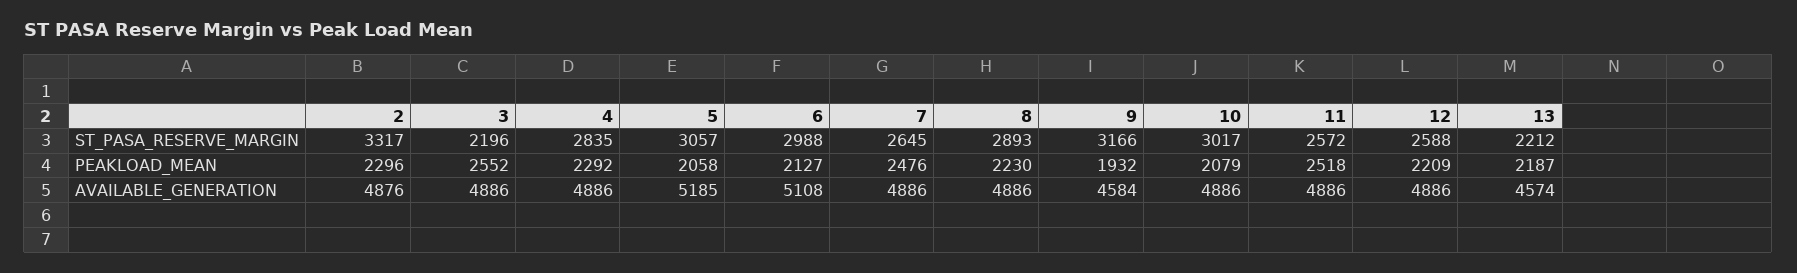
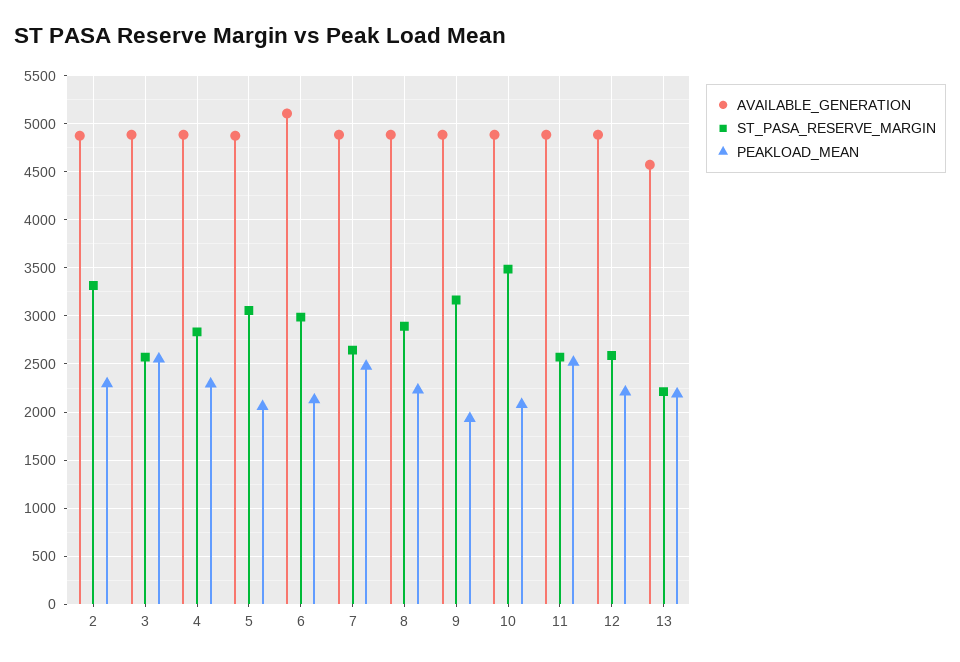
  {
    "ST_PASA_RESERVE_MARGIN": {
      "2": 3317,
-     "3": 2196,
+     "3": 2600,
      "4": 2835,
      "5": 3057,
      "6": 2988,
      "7": 2645,
      "8": 2893,
      "9": 3166,
-     "10": 3017,
+     "10": 3500,
      "11": 2572,
      "12": 2588,
      "13": 2212
    },
    "PEAKLOAD_MEAN": {
      "2": 2296,
      "3": 2552,
      "4": 2292,
      "5": 2058,
      "6": 2127,
      "7": 2476,
      "8": 2230,
      "9": 1932,
      "10": 2079,
      "11": 2518,
      "12": 2209,
      "13": 2187
    },
    "AVAILABLE_GENERATION": {
      "2": 4876,
      "3": 4886,
      "4": 4886,
-     "5": 5185,
+     "5": 4900,
      "6": 5108,
      "7": 4886,
      "8": 4886,
-     "9": 4584,
+     "9": 4900,
      "10": 4886,
      "11": 4886,
      "12": 4886,
      "13": 4574
    }
  }

